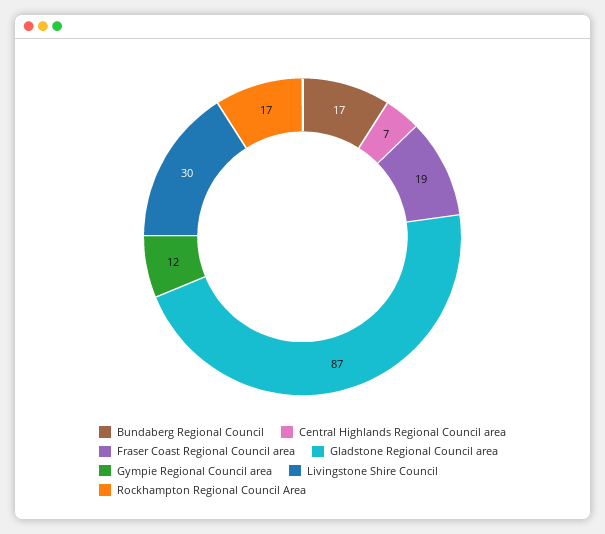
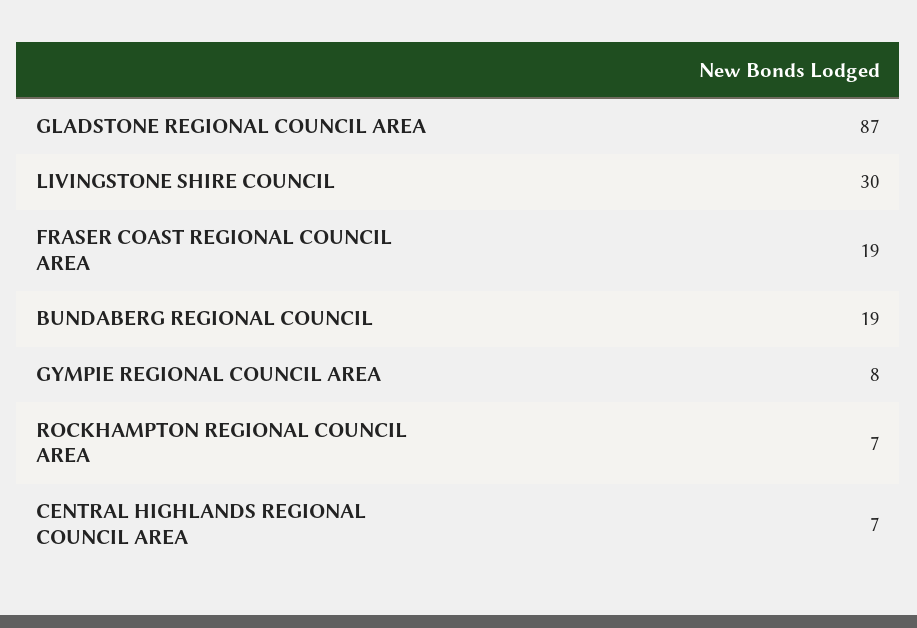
  {
-   "Bundaberg Regional Council": 17,
+   "Bundaberg Regional Council": 19,
    "Central Highlands Regional Council area": 7,
    "Fraser Coast Regional Council area": 19,
    "Gladstone Regional Council area": 87,
-   "Gympie Regional Council area": 12,
+   "Gympie Regional Council area": 8,
    "Livingstone Shire Council": 30,
-   "Rockhampton Regional Council Area": 17
+   "Rockhampton Regional Council Area": 7
  }

